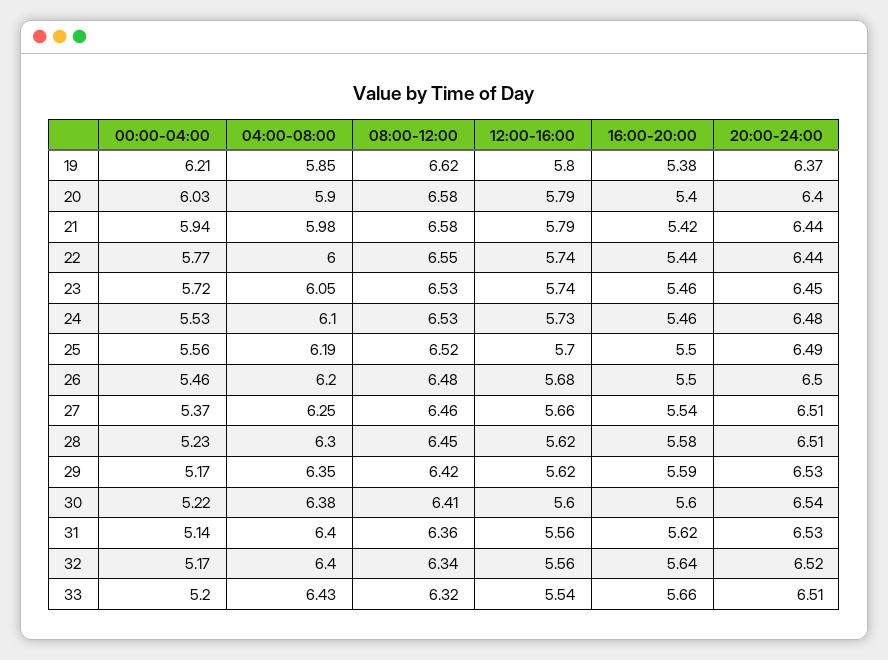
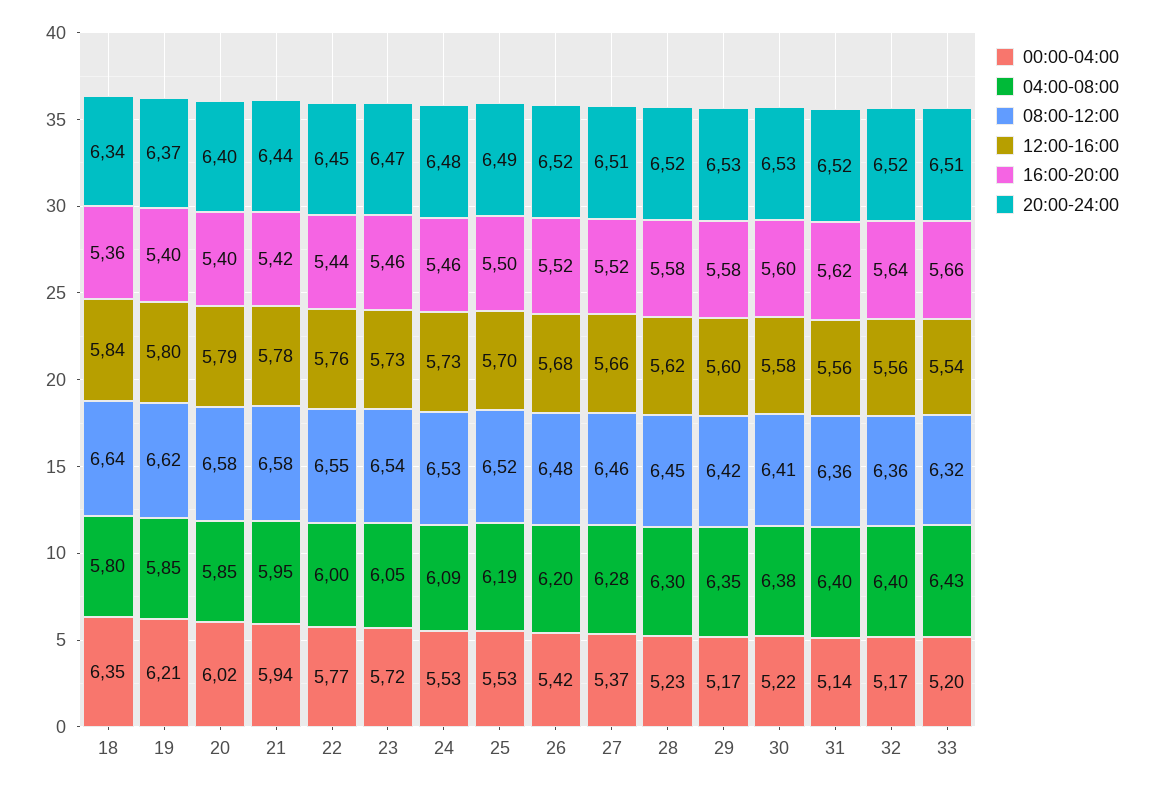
  {
    "00:00-04:00": {
      "19": 6.21,
-     "20": 6.03,
+     "20": 6.02,
      "21": 5.94,
      "22": 5.77,
      "23": 5.72,
      "24": 5.53,
-     "25": 5.56,
+     "25": 5.53,
-     "26": 5.46,
+     "26": 5.42,
      "27": 5.37,
      "28": 5.23,
      "29": 5.17,
      "30": 5.22,
      "31": 5.14,
      "32": 5.17,
-     "33": 5.2
+     "33": 5.2,
+     "18": 6.35
    },
    "04:00-08:00": {
      "19": 5.85,
-     "20": 5.9,
+     "20": 5.85,
-     "21": 5.98,
+     "21": 5.95,
      "22": 6,
      "23": 6.05,
-     "24": 6.1,
+     "24": 6.09,
      "25": 6.19,
      "26": 6.2,
-     "27": 6.25,
+     "27": 6.28,
      "28": 6.3,
      "29": 6.35,
      "30": 6.38,
      "31": 6.4,
      "32": 6.4,
-     "33": 6.43
+     "33": 6.43,
+     "18": 5.8
    },
    "08:00-12:00": {
      "19": 6.62,
      "20": 6.58,
      "21": 6.58,
      "22": 6.55,
-     "23": 6.53,
+     "23": 6.54,
      "24": 6.53,
      "25": 6.52,
      "26": 6.48,
      "27": 6.46,
      "28": 6.45,
      "29": 6.42,
      "30": 6.41,
      "31": 6.36,
-     "32": 6.34,
+     "32": 6.36,
-     "33": 6.32
+     "33": 6.32,
+     "18": 6.64
    },
    "12:00-16:00": {
      "19": 5.8,
      "20": 5.79,
-     "21": 5.79,
+     "21": 5.78,
-     "22": 5.74,
+     "22": 5.76,
-     "23": 5.74,
+     "23": 5.73,
      "24": 5.73,
      "25": 5.7,
      "26": 5.68,
      "27": 5.66,
      "28": 5.62,
-     "29": 5.62,
+     "29": 5.6,
-     "30": 5.6,
+     "30": 5.58,
      "31": 5.56,
      "32": 5.56,
-     "33": 5.54
+     "33": 5.54,
+     "18": 5.84
    },
    "16:00-20:00": {
-     "19": 5.38,
+     "19": 5.4,
      "20": 5.4,
      "21": 5.42,
      "22": 5.44,
      "23": 5.46,
      "24": 5.46,
      "25": 5.5,
-     "26": 5.5,
+     "26": 5.52,
-     "27": 5.54,
+     "27": 5.52,
      "28": 5.58,
-     "29": 5.59,
+     "29": 5.58,
      "30": 5.6,
      "31": 5.62,
      "32": 5.64,
-     "33": 5.66
+     "33": 5.66,
+     "18": 5.36
    },
    "20:00-24:00": {
      "19": 6.37,
      "20": 6.4,
      "21": 6.44,
-     "22": 6.44,
+     "22": 6.45,
-     "23": 6.45,
+     "23": 6.47,
      "24": 6.48,
      "25": 6.49,
-     "26": 6.5,
+     "26": 6.52,
      "27": 6.51,
-     "28": 6.51,
+     "28": 6.52,
      "29": 6.53,
-     "30": 6.54,
+     "30": 6.53,
-     "31": 6.53,
+     "31": 6.52,
      "32": 6.52,
-     "33": 6.51
+     "33": 6.51,
+     "18": 6.34
    }
  }

